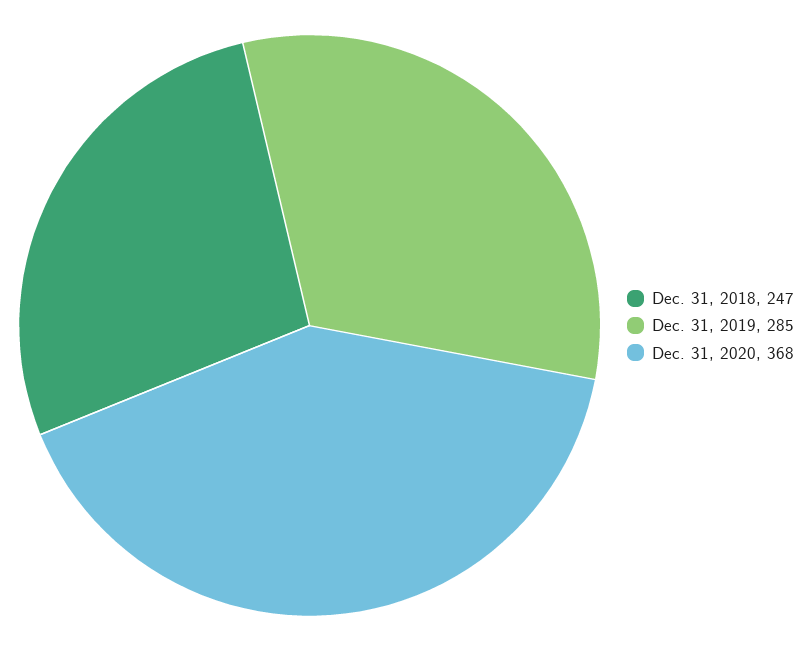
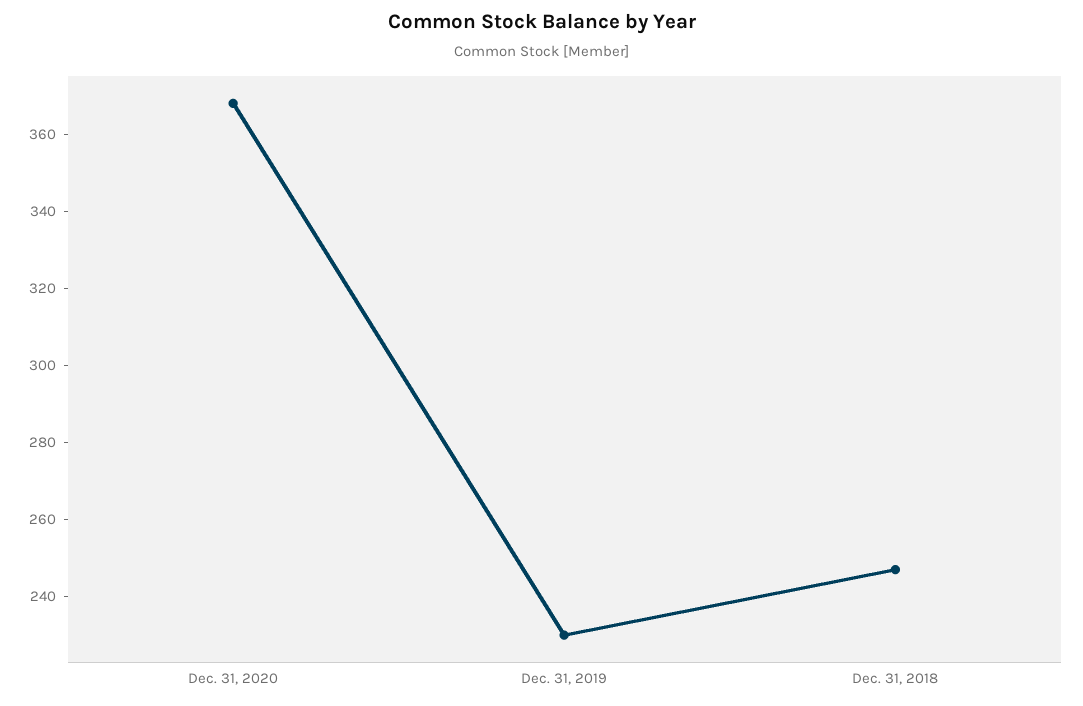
  {
    "Dec. 31, 2018": 247,
-   "Dec. 31, 2019": 285,
+   "Dec. 31, 2019": 230,
    "Dec. 31, 2020": 368
  }

